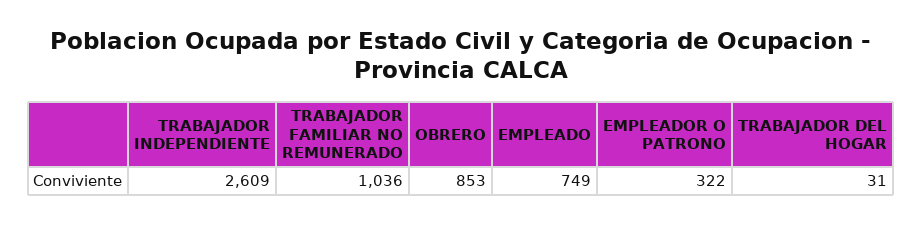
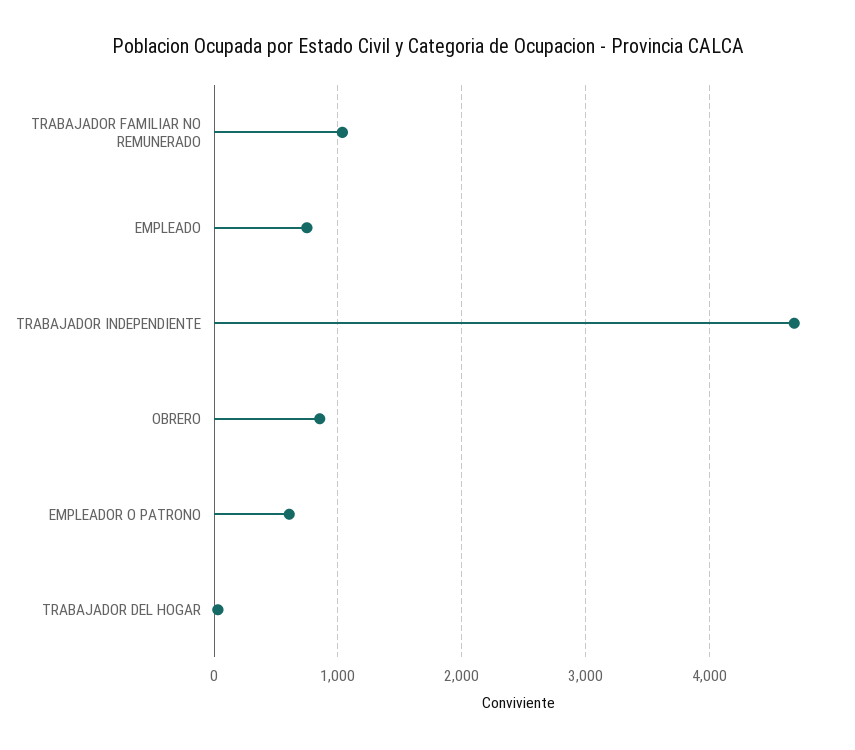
  {
-   "TRABAJADOR INDEPENDIENTE": 2609,
+   "TRABAJADOR INDEPENDIENTE": 4700,
    "TRABAJADOR FAMILIAR NO REMUNERADO": 1036,
    "OBRERO": 853,
    "EMPLEADO": 749,
-   "EMPLEADOR O PATRONO": 322,
+   "EMPLEADOR O PATRONO": 600,
    "TRABAJADOR DEL HOGAR": 31
  }

